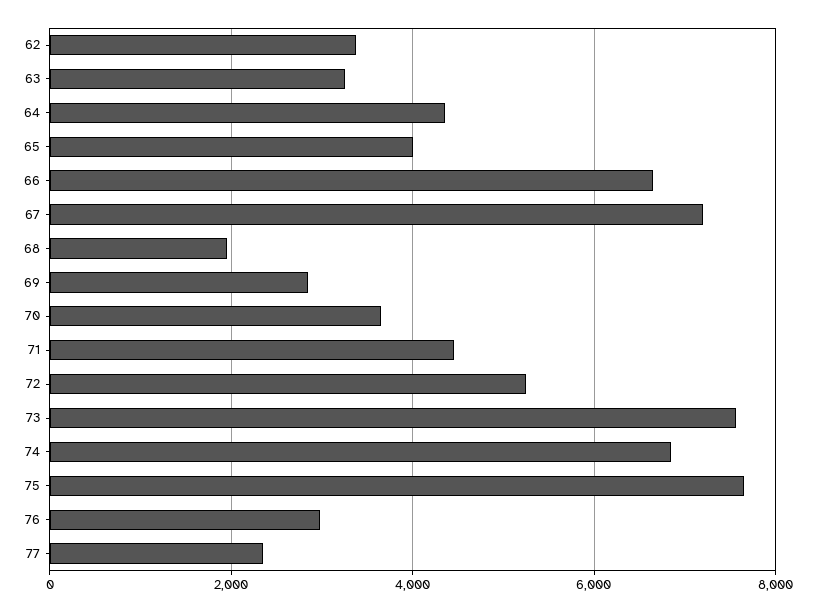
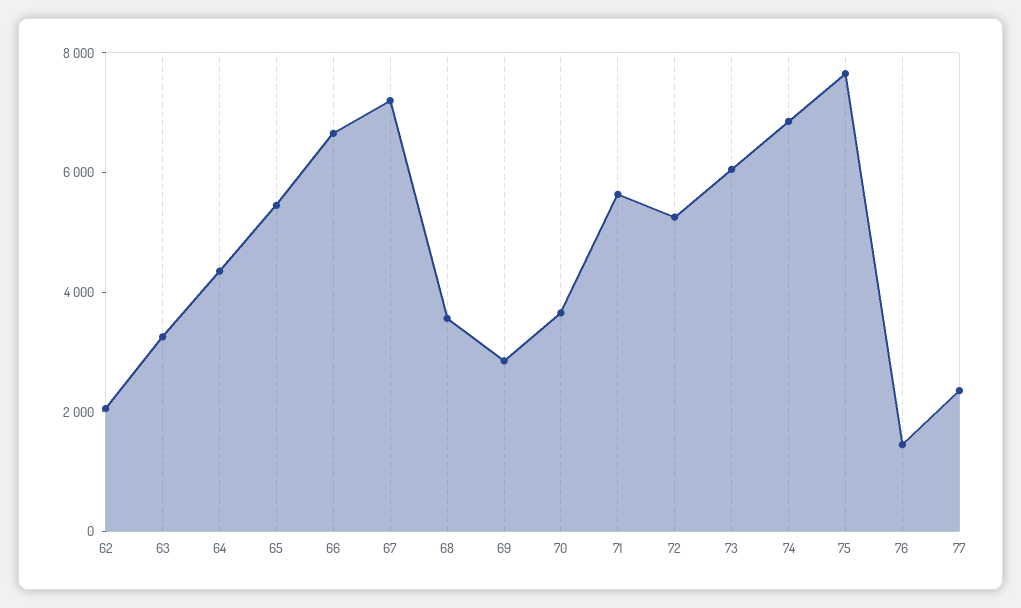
  {
-   "62": 3400,
+   "62": 2000,
    "63": 3200,
    "64": 4400,
-   "65": 4000,
+   "65": 5500,
    "66": 6600,
    "67": 7200,
-   "68": 2000,
+   "68": 3500,
    "69": 2800,
    "70": 3600,
-   "71": 4400,
+   "71": 5500,
    "72": 5200,
-   "73": 7600,
+   "73": 6000,
    "74": 6800,
    "75": 7600,
-   "76": 3000,
+   "76": 1500,
    "77": 2400
  }

